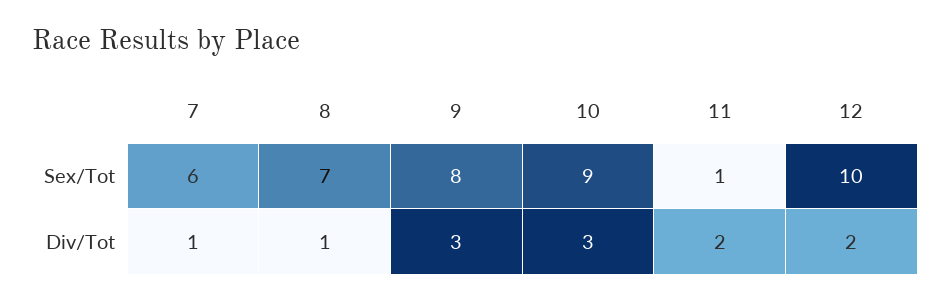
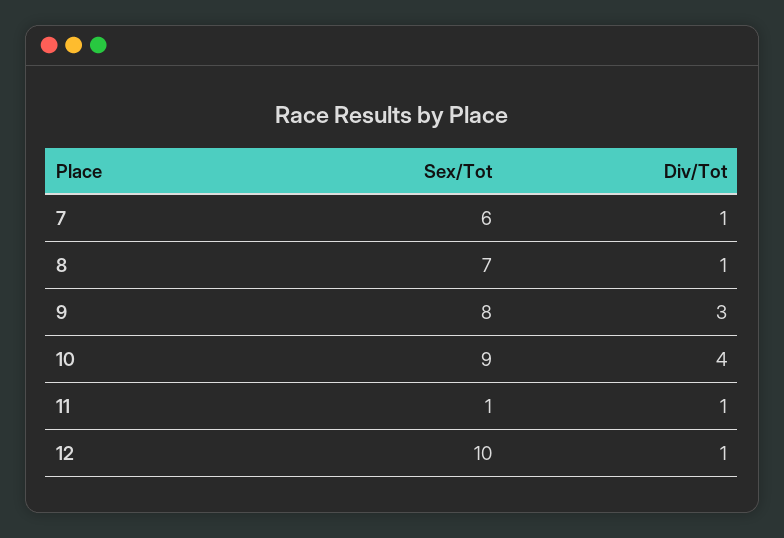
  {
    "7": {
      "Sex/Tot": 6,
      "Div/Tot": 1
    },
    "8": {
      "Sex/Tot": 7,
      "Div/Tot": 1
    },
    "9": {
      "Sex/Tot": 8,
      "Div/Tot": 3
    },
    "10": {
      "Sex/Tot": 9,
-     "Div/Tot": 3
+     "Div/Tot": 4
    },
    "11": {
      "Sex/Tot": 1,
-     "Div/Tot": 2
+     "Div/Tot": 1
    },
    "12": {
      "Sex/Tot": 10,
-     "Div/Tot": 2
+     "Div/Tot": 1
    }
  }

